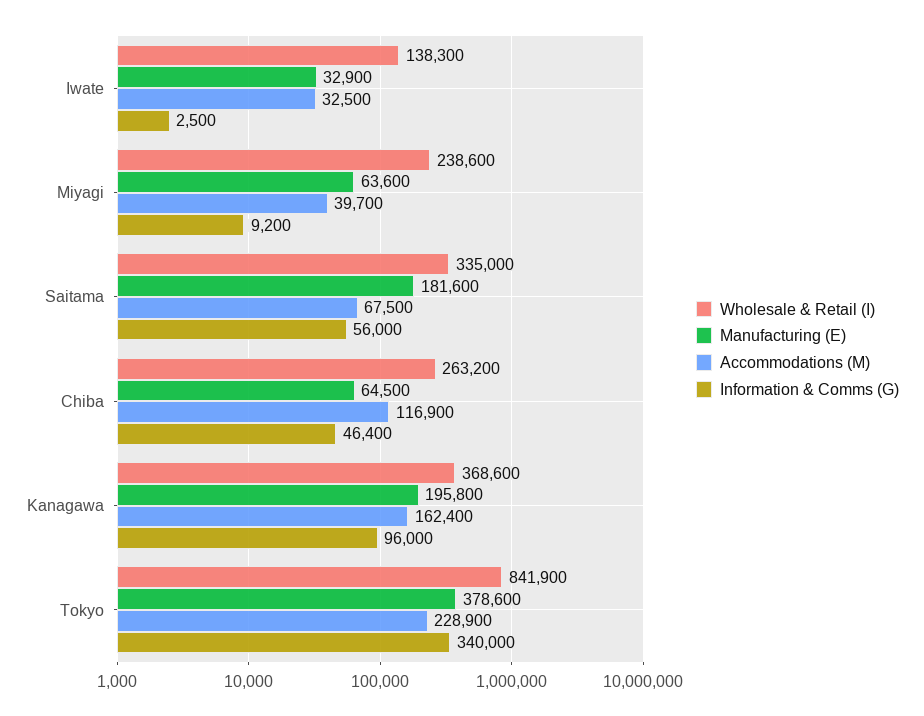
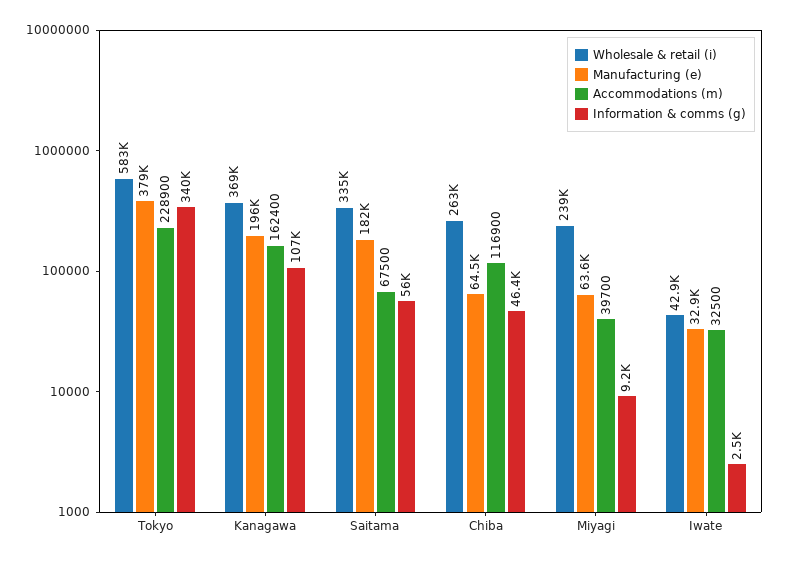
  {
    "Wholesale & Retail (I)": {
-     "Iwate": 138300,
+     "Iwate": 42900,
      "Miyagi": 238600,
      "Saitama": 335000,
      "Chiba": 263200,
      "Kanagawa": 368600,
-     "Tokyo": 841900
+     "Tokyo": 583000
    },
    "Manufacturing (E)": {
      "Iwate": 32900,
      "Miyagi": 63600,
      "Saitama": 181600,
      "Chiba": 64500,
      "Kanagawa": 195800,
      "Tokyo": 378600
    },
    "Accommodations (M)": {
      "Iwate": 32500,
      "Miyagi": 39700,
      "Saitama": 67500,
      "Chiba": 116900,
      "Kanagawa": 162400,
      "Tokyo": 228900
    },
    "Information & Comms (G)": {
      "Iwate": 2500,
      "Miyagi": 9200,
      "Saitama": 56000,
      "Chiba": 46400,
-     "Kanagawa": 96000,
+     "Kanagawa": 107000,
      "Tokyo": 340000
    }
  }

